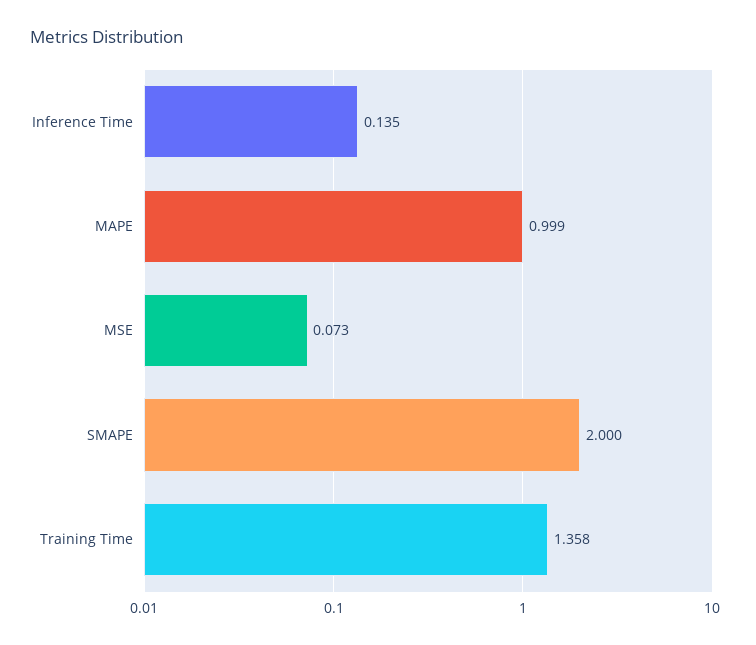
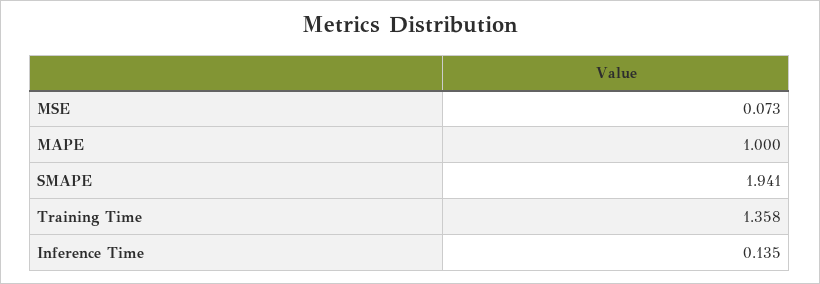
  {
    "Inference Time": 0.135,
-   "MAPE": 0.999,
+   "MAPE": 1,
    "MSE": 0.073,
-   "SMAPE": 2,
+   "SMAPE": 1.941,
    "Training Time": 1.358
  }

